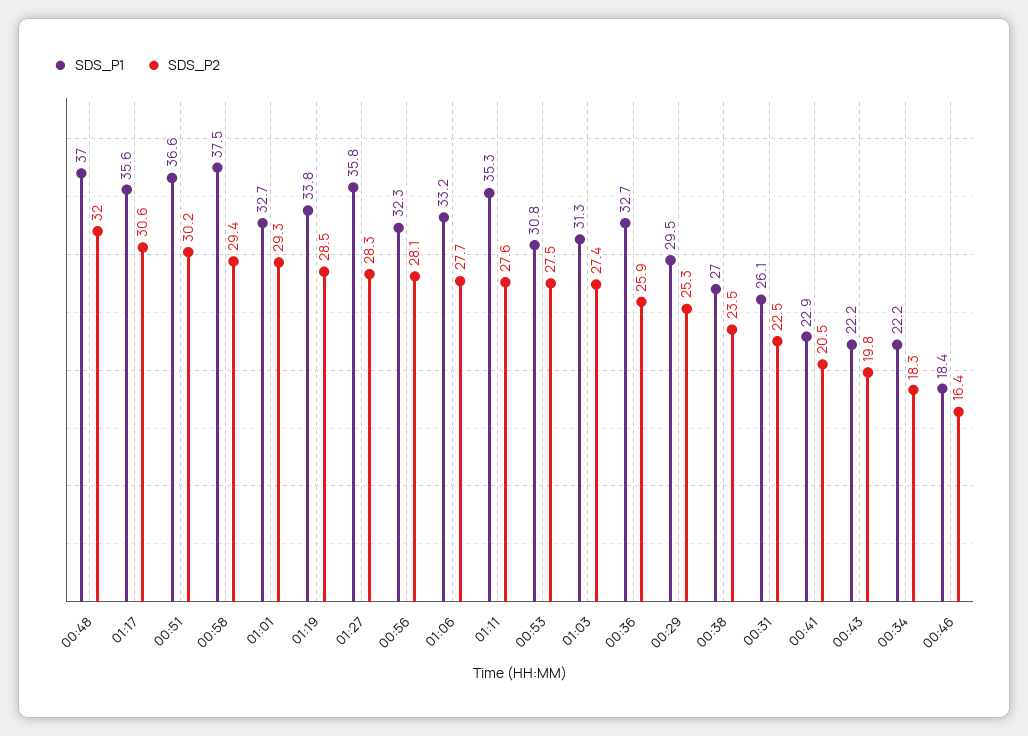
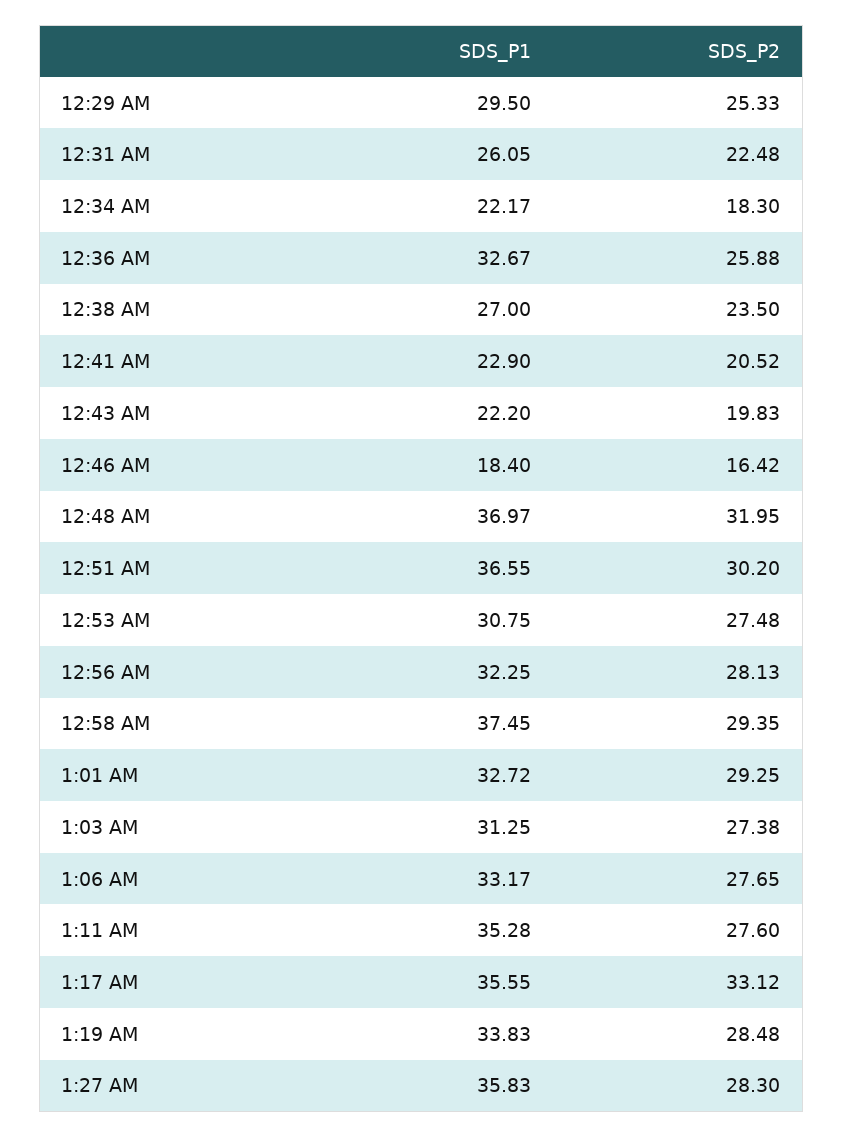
  {
    "SDS_P1": {
      "00:48": 36.97,
      "01:17": 35.55,
      "00:51": 36.55,
      "00:58": 37.45,
      "01:01": 32.72,
      "01:19": 33.83,
      "01:27": 35.83,
      "00:56": 32.25,
      "01:06": 33.17,
      "01:11": 35.28,
      "00:53": 30.75,
      "01:03": 31.25,
      "00:36": 32.67,
      "00:29": 29.5,
      "00:38": 27,
      "00:31": 26.05,
      "00:41": 22.9,
      "00:43": 22.2,
      "00:34": 22.17,
      "00:46": 18.4
    },
    "SDS_P2": {
      "00:48": 31.95,
-     "01:17": 30.6,
+     "01:17": 33.12,
      "00:51": 30.2,
      "00:58": 29.35,
      "01:01": 29.25,
      "01:19": 28.48,
      "01:27": 28.3,
      "00:56": 28.13,
      "01:06": 27.65,
      "01:11": 27.6,
      "00:53": 27.48,
      "01:03": 27.38,
      "00:36": 25.88,
      "00:29": 25.33,
      "00:38": 23.5,
      "00:31": 22.48,
      "00:41": 20.52,
      "00:43": 19.83,
      "00:34": 18.3,
      "00:46": 16.42
    }
  }

